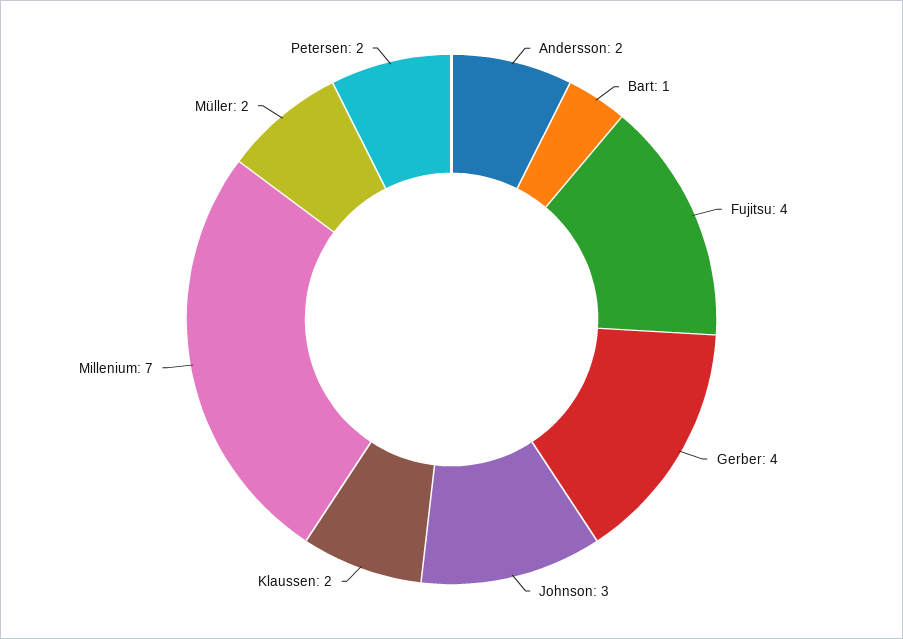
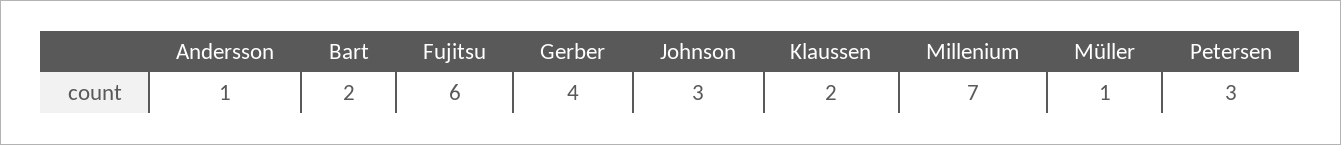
  {
-   "Andersson": 2,
+   "Andersson": 1,
-   "Bart": 1,
+   "Bart": 2,
-   "Fujitsu": 4,
+   "Fujitsu": 6,
    "Gerber": 4,
    "Johnson": 3,
    "Klaussen": 2,
    "Millenium": 7,
-   "Müller": 2,
+   "Müller": 1,
-   "Petersen": 2
+   "Petersen": 3
  }

